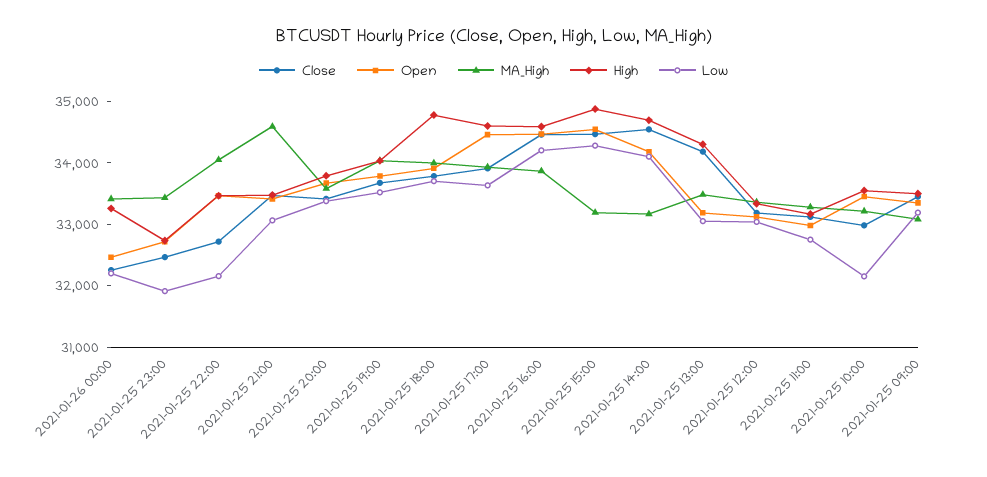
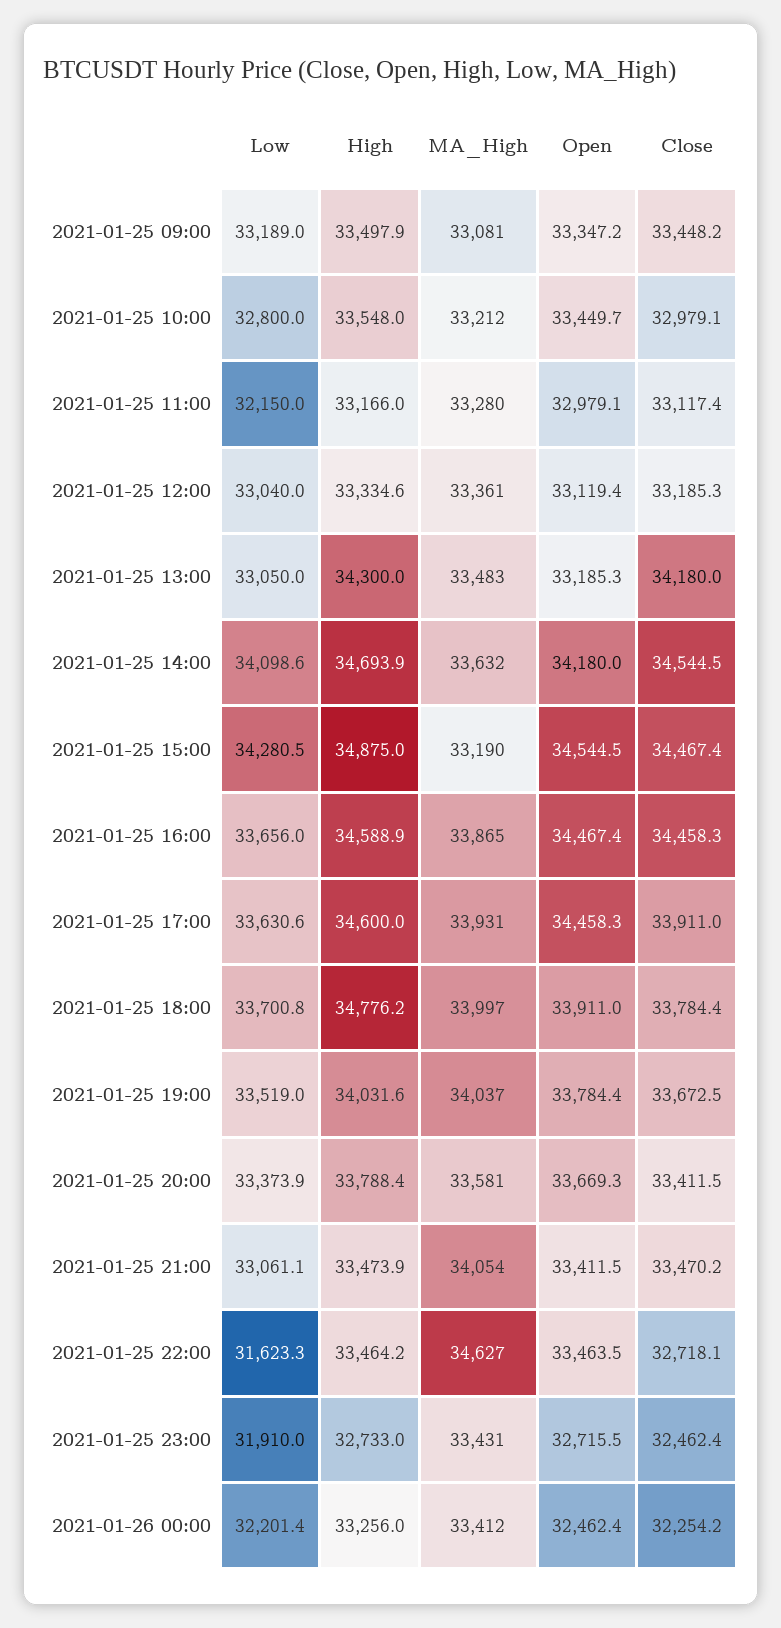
  {
    "Close": {
      "2021-01-26 00:00": 32254.2,
      "2021-01-25 23:00": 32462.4,
      "2021-01-25 22:00": 32718.1,
      "2021-01-25 21:00": 33470.2,
      "2021-01-25 20:00": 33411.5,
      "2021-01-25 19:00": 33672.5,
      "2021-01-25 18:00": 33784.4,
      "2021-01-25 17:00": 33911,
      "2021-01-25 16:00": 34458.3,
      "2021-01-25 15:00": 34467.4,
      "2021-01-25 14:00": 34544.5,
      "2021-01-25 13:00": 34180,
      "2021-01-25 12:00": 33185.3,
      "2021-01-25 11:00": 33117.4,
      "2021-01-25 10:00": 32979.1,
      "2021-01-25 09:00": 33448.2
    },
    "Open": {
      "2021-01-26 00:00": 32462.4,
      "2021-01-25 23:00": 32715.5,
      "2021-01-25 22:00": 33463.5,
      "2021-01-25 21:00": 33411.5,
      "2021-01-25 20:00": 33669.3,
      "2021-01-25 19:00": 33784.4,
      "2021-01-25 18:00": 33911,
      "2021-01-25 17:00": 34458.3,
      "2021-01-25 16:00": 34467.4,
      "2021-01-25 15:00": 34544.5,
      "2021-01-25 14:00": 34180,
      "2021-01-25 13:00": 33185.3,
      "2021-01-25 12:00": 33119.4,
      "2021-01-25 11:00": 32979.1,
      "2021-01-25 10:00": 33449.7,
      "2021-01-25 09:00": 33347.2
    },
    "MA_High": {
      "2021-01-26 00:00": 33412,
      "2021-01-25 23:00": 33431,
-     "2021-01-25 22:00": 34000,
+     "2021-01-25 22:00": 34627,
-     "2021-01-25 21:00": 34600,
+     "2021-01-25 21:00": 34054,
      "2021-01-25 20:00": 33581,
      "2021-01-25 19:00": 34037,
      "2021-01-25 18:00": 33997,
      "2021-01-25 17:00": 33931,
      "2021-01-25 16:00": 33865,
      "2021-01-25 15:00": 33190,
-     "2021-01-25 14:00": 33200,
+     "2021-01-25 14:00": 33632,
      "2021-01-25 13:00": 33483,
      "2021-01-25 12:00": 33361,
      "2021-01-25 11:00": 33280,
      "2021-01-25 10:00": 33212,
      "2021-01-25 09:00": 33081
    },
    "High": {
      "2021-01-26 00:00": 33256,
      "2021-01-25 23:00": 32733,
      "2021-01-25 22:00": 33464.2,
      "2021-01-25 21:00": 33473.9,
      "2021-01-25 20:00": 33788.4,
      "2021-01-25 19:00": 34031.6,
      "2021-01-25 18:00": 34776.2,
      "2021-01-25 17:00": 34600,
      "2021-01-25 16:00": 34588.9,
      "2021-01-25 15:00": 34875,
      "2021-01-25 14:00": 34693.9,
      "2021-01-25 13:00": 34300,
      "2021-01-25 12:00": 33334.6,
      "2021-01-25 11:00": 33166,
      "2021-01-25 10:00": 33548,
      "2021-01-25 09:00": 33497.9
    },
    "Low": {
      "2021-01-26 00:00": 32201.4,
      "2021-01-25 23:00": 31910,
-     "2021-01-25 22:00": 32200,
+     "2021-01-25 22:00": 31623.3,
      "2021-01-25 21:00": 33061.1,
      "2021-01-25 20:00": 33373.9,
      "2021-01-25 19:00": 33519,
      "2021-01-25 18:00": 33700.8,
      "2021-01-25 17:00": 33630.6,
-     "2021-01-25 16:00": 34200,
+     "2021-01-25 16:00": 33656,
      "2021-01-25 15:00": 34280.5,
      "2021-01-25 14:00": 34098.6,
      "2021-01-25 13:00": 33050,
      "2021-01-25 12:00": 33040,
-     "2021-01-25 11:00": 32800,
+     "2021-01-25 11:00": 32150,
-     "2021-01-25 10:00": 32200,
+     "2021-01-25 10:00": 32800,
      "2021-01-25 09:00": 33189
    }
  }

